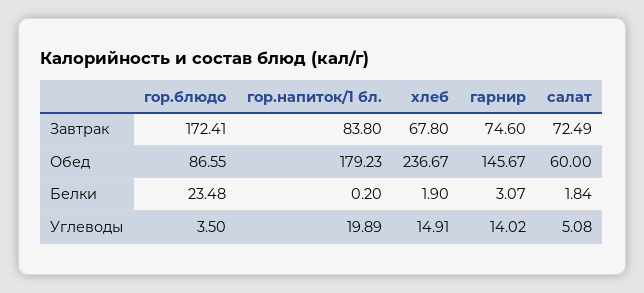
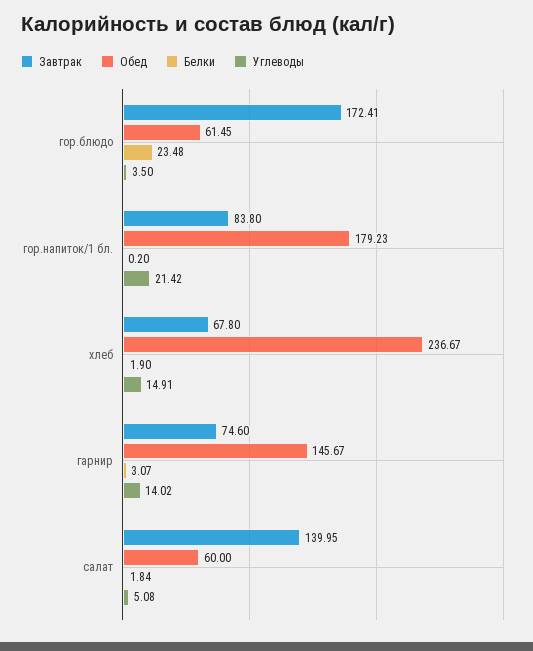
  {
    "Завтрак": {
      "гор.блюдо": 172.41,
      "гор.напиток/1 бл.": 83.8,
      "хлеб": 67.8,
      "гарнир": 74.6,
-     "салат": 72.49
+     "салат": 139.95
    },
    "Обед": {
-     "гор.блюдо": 86.55,
+     "гор.блюдо": 61.45,
      "гор.напиток/1 бл.": 179.23,
      "хлеб": 236.67,
      "гарнир": 145.67,
      "салат": 60
    },
    "Белки": {
      "гор.блюдо": 23.48,
      "гор.напиток/1 бл.": 0.2,
      "хлеб": 1.9,
      "гарнир": 3.07,
      "салат": 1.84
    },
    "Углеводы": {
      "гор.блюдо": 3.5,
-     "гор.напиток/1 бл.": 19.89,
+     "гор.напиток/1 бл.": 21.42,
      "хлеб": 14.91,
      "гарнир": 14.02,
      "салат": 5.08
    }
  }

